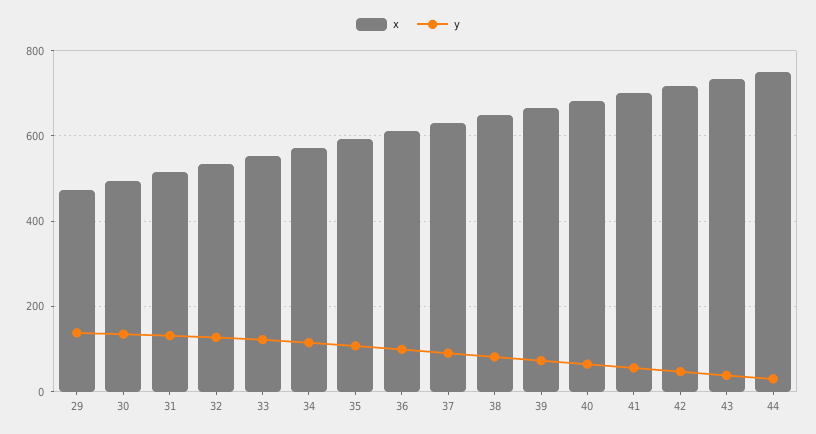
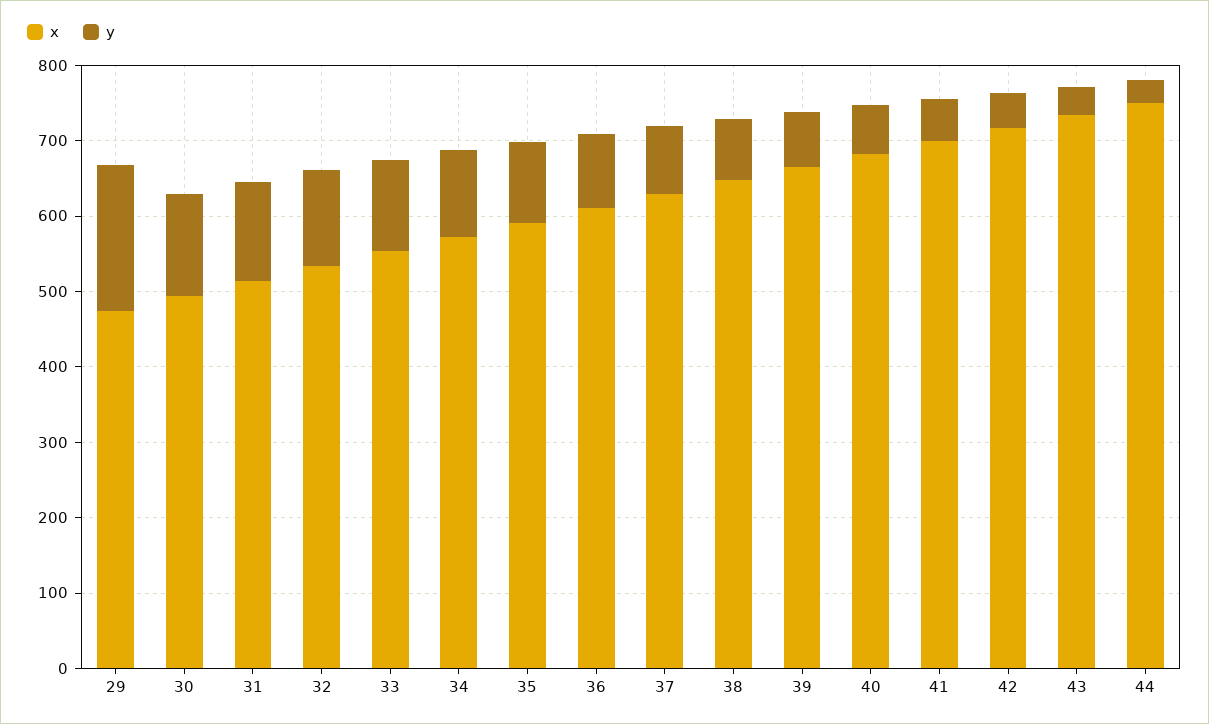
  {
    "x": {
      "29": 480,
      "30": 500,
      "31": 520,
      "32": 540,
      "33": 560,
      "34": 580,
      "35": 600,
      "36": 620,
      "37": 620,
      "38": 640,
      "39": 660,
      "40": 680,
      "41": 700,
      "42": 720,
      "43": 740,
      "44": 760
    },
    "y": {
-     "29": 140,
+     "29": 200,
      "30": 140,
      "31": 140,
      "32": 120,
      "33": 120,
      "34": 120,
      "35": 100,
      "36": 100,
      "37": 100,
      "38": 80,
      "39": 80,
      "40": 60,
      "41": 60,
      "42": 40,
      "43": 40,
      "44": 20
    }
  }

